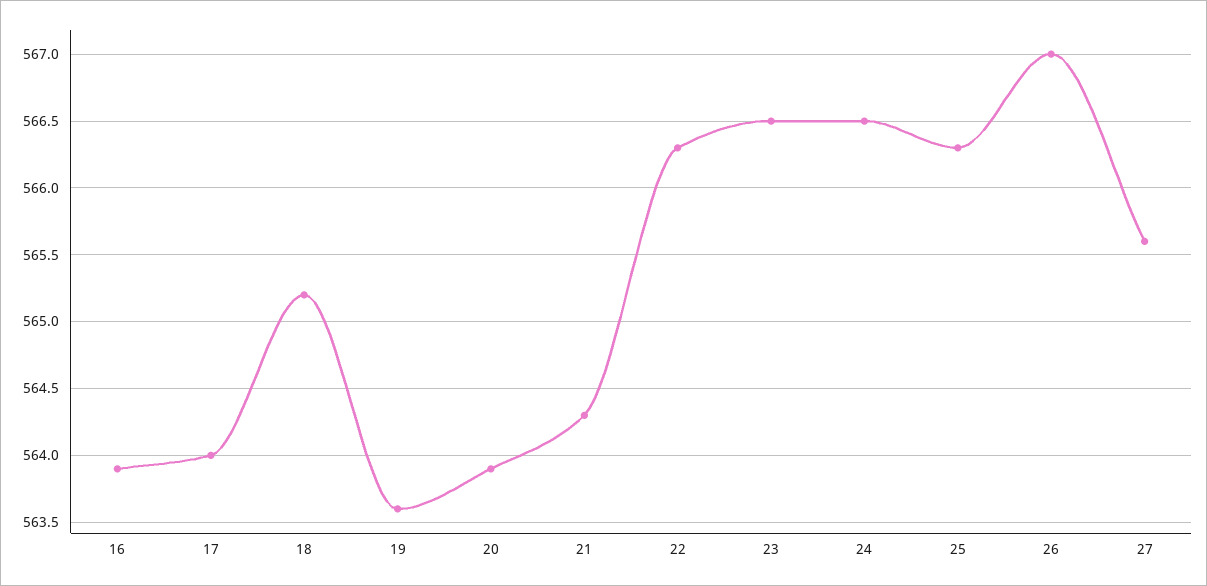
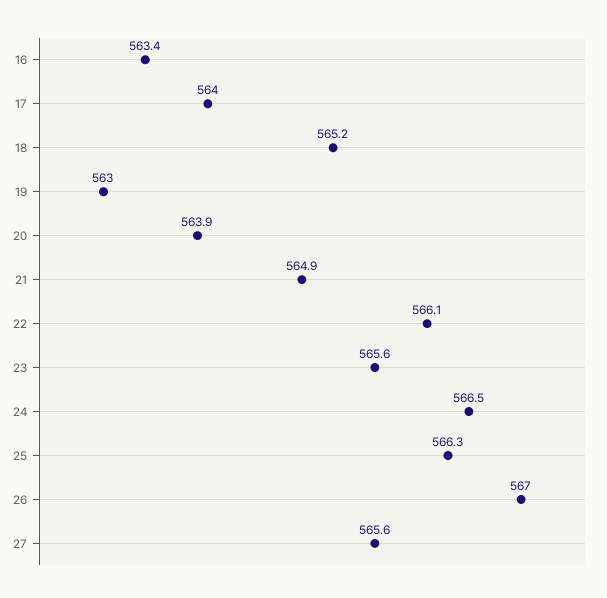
  {
-   "16": 563.9,
+   "16": 563.4,
    "17": 564,
    "18": 565.2,
-   "19": 563.6,
+   "19": 563,
    "20": 563.9,
-   "21": 564.3,
+   "21": 564.9,
-   "22": 566.3,
+   "22": 566.1,
-   "23": 566.5,
+   "23": 565.6,
    "24": 566.5,
    "25": 566.3,
    "26": 567,
    "27": 565.6
  }

